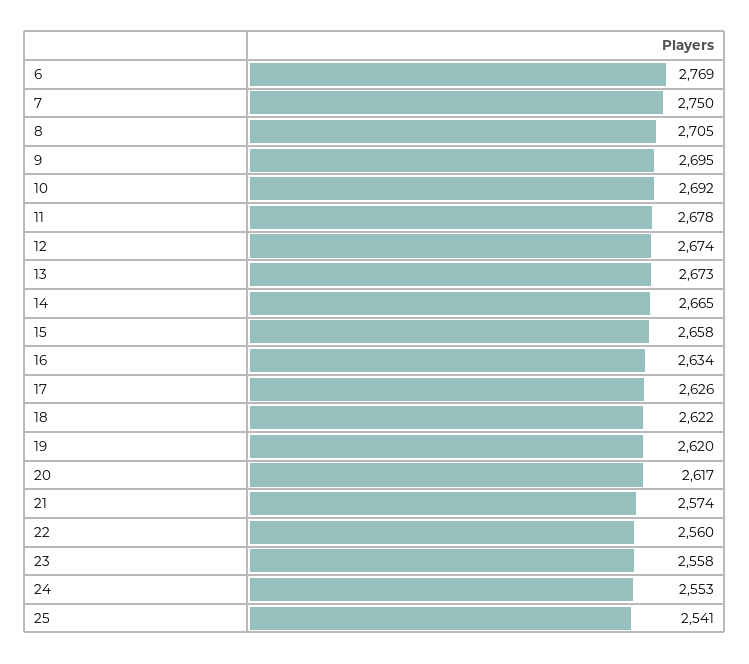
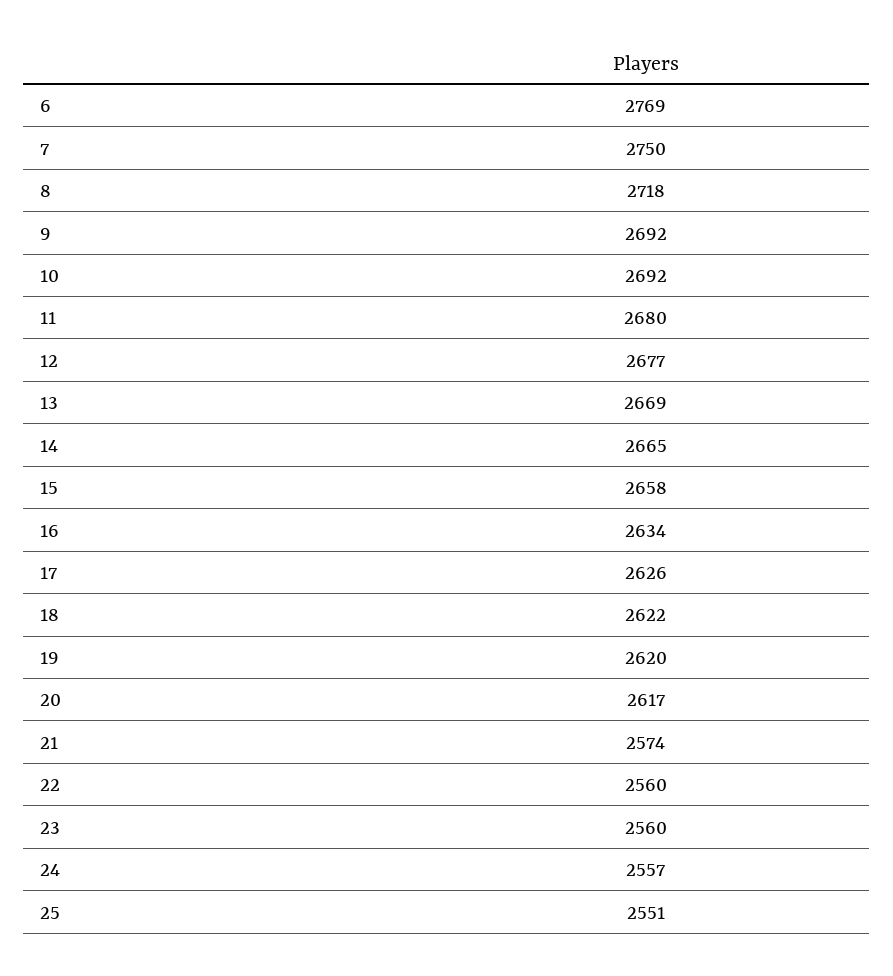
  {
    "6": 2769,
    "7": 2750,
-   "8": 2705,
+   "8": 2718,
-   "9": 2695,
+   "9": 2692,
    "10": 2692,
-   "11": 2678,
+   "11": 2680,
-   "12": 2674,
+   "12": 2677,
-   "13": 2673,
+   "13": 2669,
    "14": 2665,
    "15": 2658,
    "16": 2634,
    "17": 2626,
    "18": 2622,
    "19": 2620,
    "20": 2617,
    "21": 2574,
    "22": 2560,
-   "23": 2558,
+   "23": 2560,
-   "24": 2553,
+   "24": 2557,
-   "25": 2541
+   "25": 2551
  }

